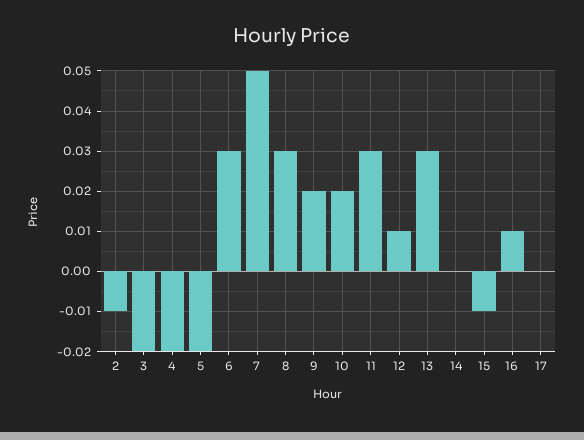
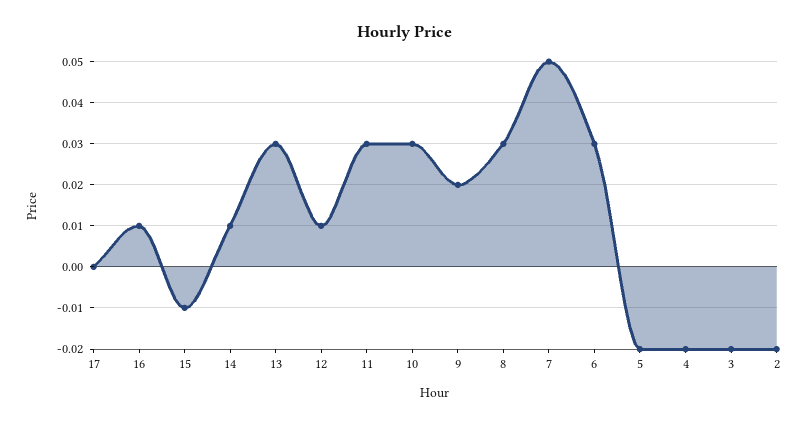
  {
-   "2": -0.01,
+   "2": -0.02,
    "3": -0.02,
    "4": -0.02,
    "5": -0.02,
    "6": 0.03,
    "7": 0.05,
    "8": 0.03,
    "9": 0.02,
-   "10": 0.02,
+   "10": 0.03,
    "11": 0.03,
    "12": 0.01,
    "13": 0.03,
-   "14": 0,
+   "14": 0.01,
    "15": -0.01,
    "16": 0.01,
    "17": 0
  }

